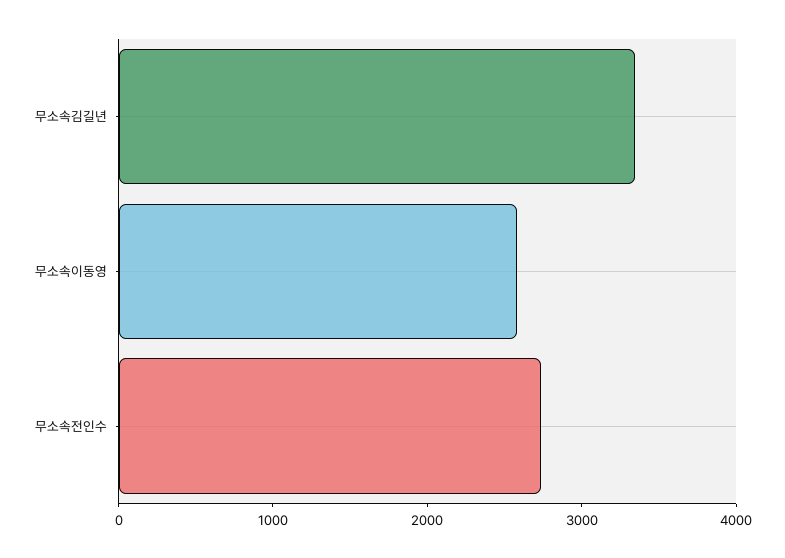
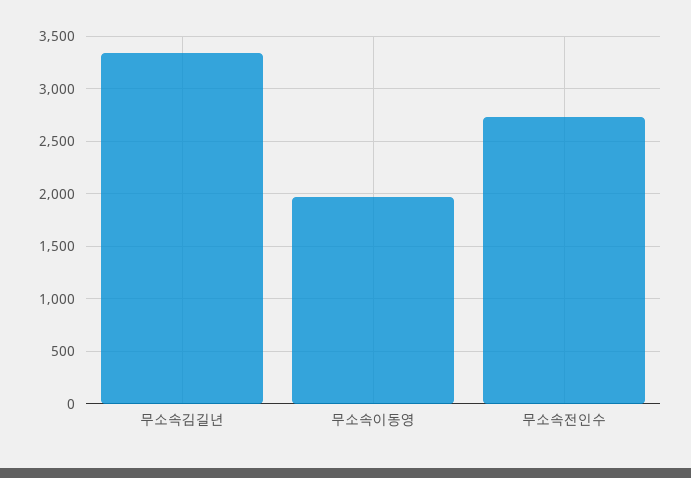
  {
    "무소속김길년": 3300,
-   "무소속이동영": 2600,
+   "무소속이동영": 2000,
    "무소속전인수": 2700
  }

